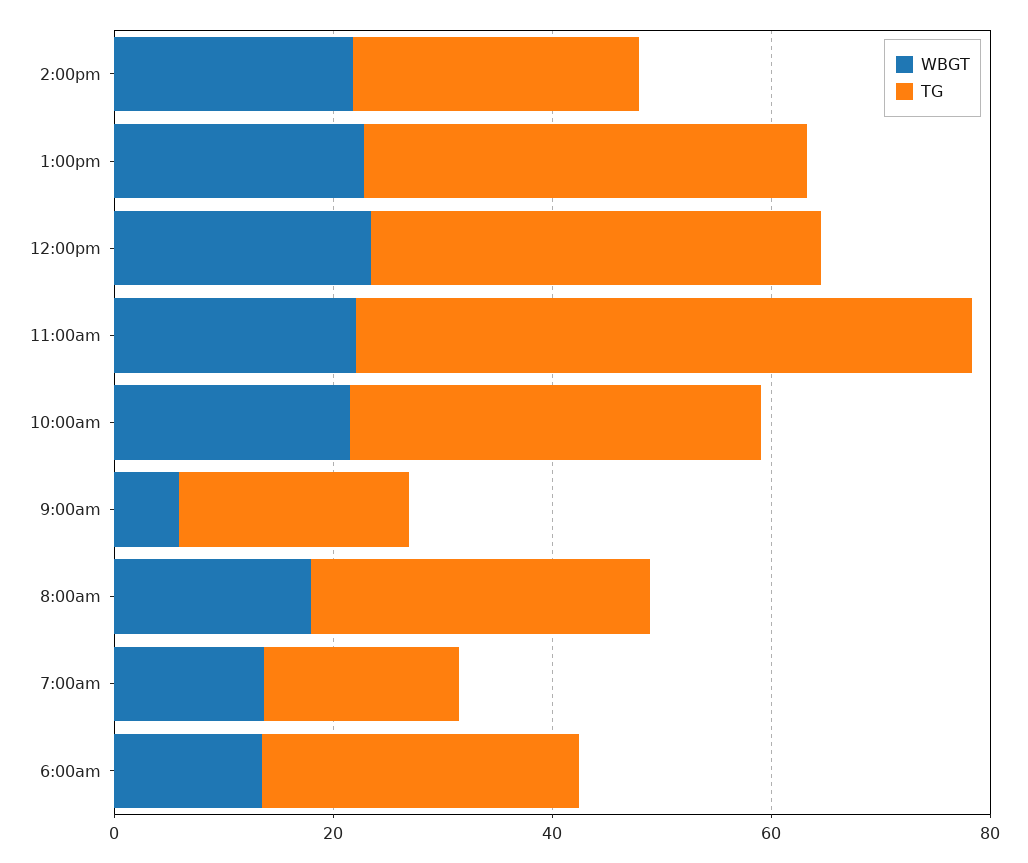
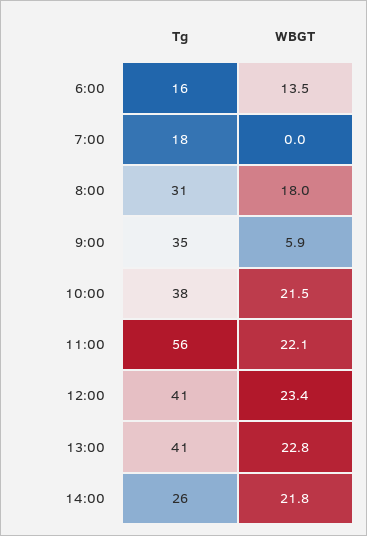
  {
    "WBGT": {
      "2:00pm": 21.8,
      "1:00pm": 22.8,
      "12:00pm": 23.4,
      "11:00am": 22.1,
      "10:00am": 21.5,
      "9:00am": 5.9,
      "8:00am": 18,
-     "7:00am": 15,
+     "7:00am": 0,
      "6:00am": 13.5
    },
    "TG": {
      "2:00pm": 26,
      "1:00pm": 41,
      "12:00pm": 41,
      "11:00am": 56,
      "10:00am": 38,
-     "9:00am": 20,
+     "9:00am": 35,
      "8:00am": 31,
      "7:00am": 18,
-     "6:00am": 30
+     "6:00am": 16
    }
  }

